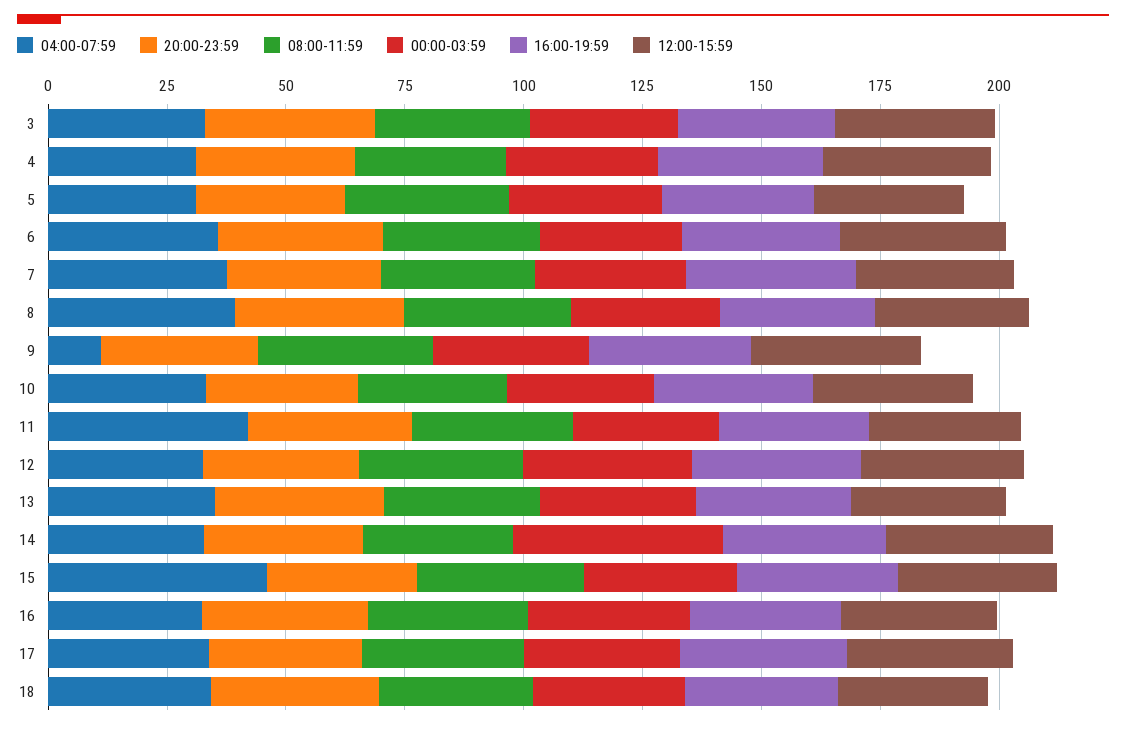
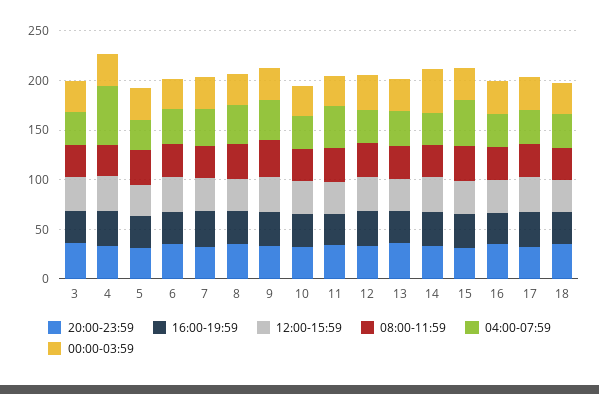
  {
    "04:00-07:59": {
      "3": 35,
-     "4": 30,
+     "4": 60,
      "5": 30,
      "6": 35,
      "7": 40,
      "8": 40,
-     "9": 10,
+     "9": 40,
      "10": 35,
      "11": 40,
      "12": 35,
      "13": 35,
      "14": 35,
      "15": 45,
      "16": 30,
      "17": 35,
      "18": 35
    },
    "20:00-23:59": {
      "3": 35,
      "4": 35,
      "5": 30,
      "6": 35,
      "7": 30,
      "8": 35,
      "9": 35,
      "10": 30,
      "11": 35,
      "12": 35,
      "13": 35,
      "14": 35,
      "15": 30,
      "16": 35,
      "17": 30,
      "18": 35
    },
    "08:00-11:59": {
      "3": 35,
      "4": 30,
      "5": 35,
      "6": 35,
      "7": 30,
      "8": 35,
      "9": 35,
      "10": 30,
      "11": 35,
      "12": 35,
      "13": 35,
      "14": 30,
      "15": 35,
      "16": 35,
      "17": 35,
      "18": 30
    },
    "00:00-03:59": {
      "3": 30,
      "4": 30,
      "5": 30,
      "6": 30,
      "7": 30,
      "8": 30,
      "9": 35,
      "10": 30,
      "11": 30,
      "12": 35,
      "13": 35,
      "14": 45,
      "15": 30,
      "16": 35,
      "17": 35,
      "18": 30
    },
    "16:00-19:59": {
      "3": 35,
      "4": 35,
      "5": 30,
      "6": 35,
      "7": 35,
      "8": 35,
      "9": 35,
      "10": 35,
      "11": 30,
      "12": 35,
      "13": 35,
      "14": 35,
      "15": 35,
      "16": 30,
      "17": 35,
      "18": 30
    },
    "12:00-15:59": {
      "3": 35,
      "4": 35,
      "5": 30,
      "6": 35,
      "7": 35,
      "8": 35,
      "9": 35,
      "10": 35,
      "11": 30,
      "12": 35,
      "13": 35,
      "14": 35,
      "15": 35,
      "16": 35,
      "17": 35,
      "18": 30
    }
  }

